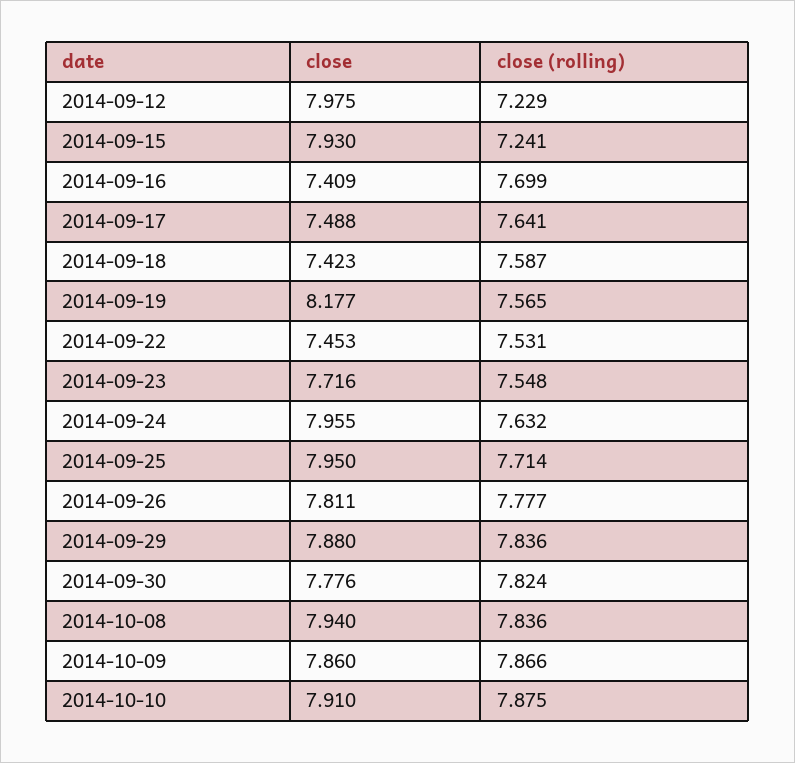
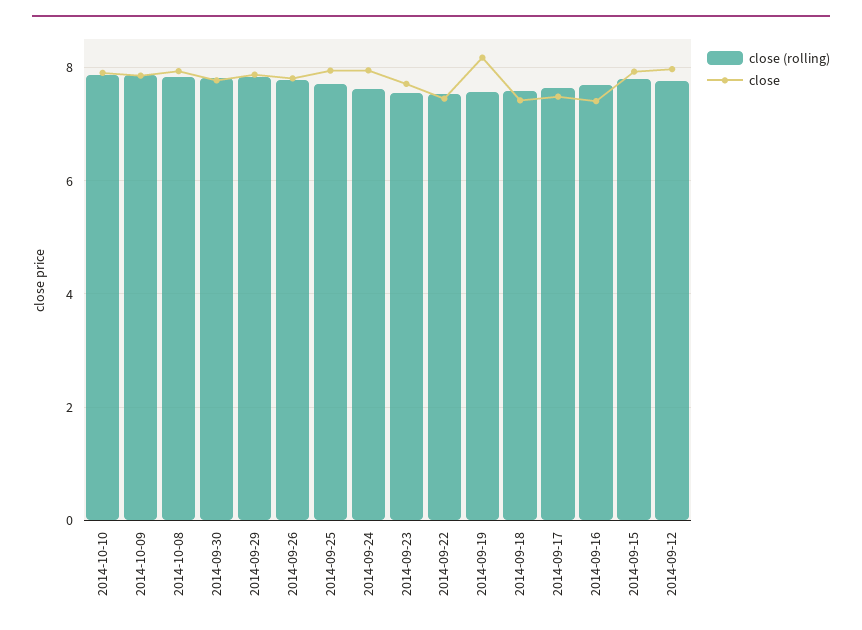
  {
    "close": {
      "2014-09-12": 7.975,
      "2014-09-15": 7.93,
      "2014-09-16": 7.409,
      "2014-09-17": 7.488,
      "2014-09-18": 7.423,
      "2014-09-19": 8.177,
      "2014-09-22": 7.453,
      "2014-09-23": 7.716,
      "2014-09-24": 7.955,
      "2014-09-25": 7.95,
      "2014-09-26": 7.811,
      "2014-09-29": 7.88,
      "2014-09-30": 7.776,
      "2014-10-08": 7.94,
      "2014-10-09": 7.86,
      "2014-10-10": 7.91
    },
    "close (rolling)": {
-     "2014-09-12": 7.229,
+     "2014-09-12": 7.8,
-     "2014-09-15": 7.241,
+     "2014-09-15": 7.8,
      "2014-09-16": 7.699,
      "2014-09-17": 7.641,
      "2014-09-18": 7.587,
      "2014-09-19": 7.565,
      "2014-09-22": 7.531,
      "2014-09-23": 7.548,
      "2014-09-24": 7.632,
      "2014-09-25": 7.714,
      "2014-09-26": 7.777,
      "2014-09-29": 7.836,
      "2014-09-30": 7.824,
      "2014-10-08": 7.836,
      "2014-10-09": 7.866,
      "2014-10-10": 7.875
    }
  }

